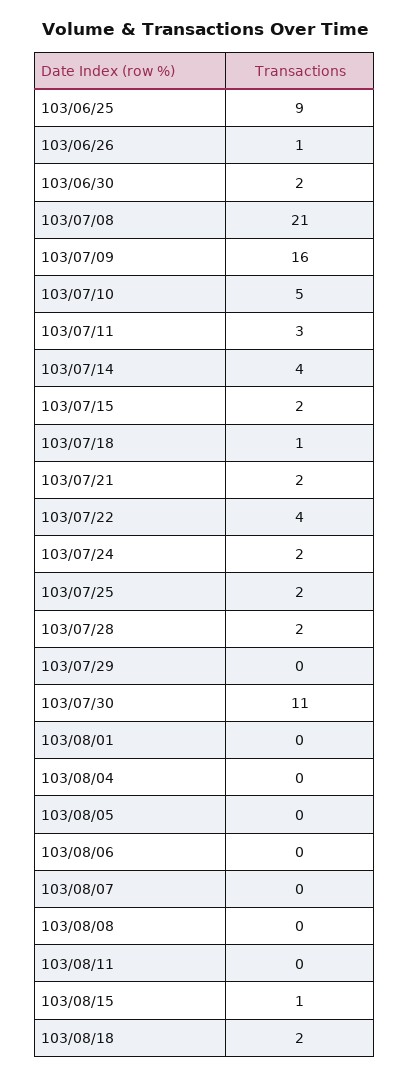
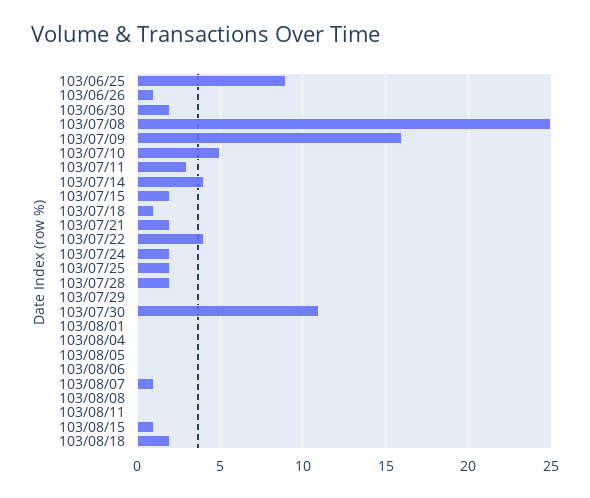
  {
    "103/06/25": 9,
    "103/06/26": 1,
    "103/06/30": 2,
-   "103/07/08": 21,
+   "103/07/08": 25,
    "103/07/09": 16,
    "103/07/10": 5,
    "103/07/11": 3,
    "103/07/14": 4,
    "103/07/15": 2,
    "103/07/18": 1,
    "103/07/21": 2,
    "103/07/22": 4,
    "103/07/24": 2,
    "103/07/25": 2,
    "103/07/28": 2,
    "103/07/29": 0,
    "103/07/30": 11,
    "103/08/01": 0,
    "103/08/04": 0,
    "103/08/05": 0,
    "103/08/06": 0,
-   "103/08/07": 0,
+   "103/08/07": 1,
    "103/08/08": 0,
    "103/08/11": 0,
    "103/08/15": 1,
    "103/08/18": 2
  }

